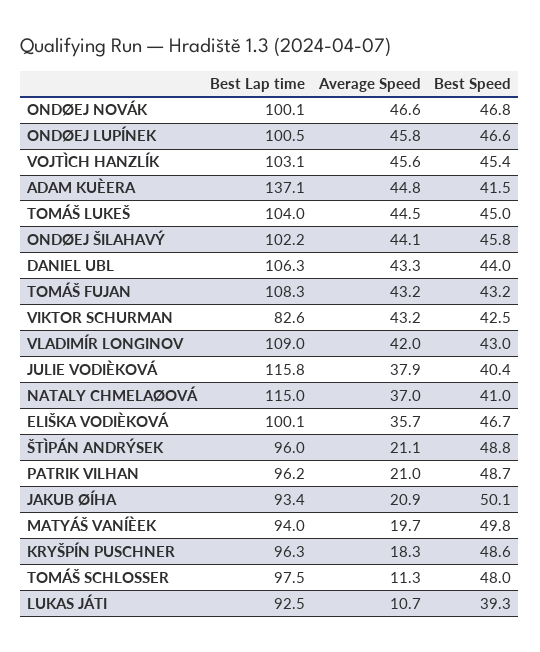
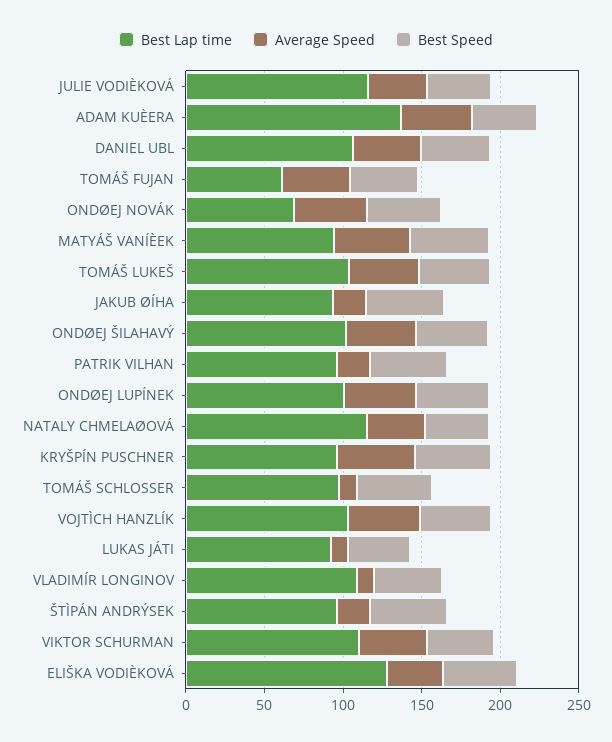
  {
    "Best Lap time": {
-     "ONDØEJ NOVÁK": 100.1,
+     "ONDØEJ NOVÁK": 70,
      "ONDØEJ LUPÍNEK": 100.5,
      "VOJTÌCH HANZLÍK": 103.1,
      "ADAM KUÈERA": 137.1,
      "TOMÁŠ LUKEŠ": 104,
      "ONDØEJ ŠILAHAVÝ": 102.2,
      "DANIEL UBL": 106.3,
-     "TOMÁŠ FUJAN": 108.3,
+     "TOMÁŠ FUJAN": 60,
-     "VIKTOR SCHURMAN": 82.6,
+     "VIKTOR SCHURMAN": 110,
      "VLADIMÍR LONGINOV": 109,
      "JULIE VODIÈKOVÁ": 115.8,
      "NATALY CHMELAØOVÁ": 115,
-     "ELIŠKA VODIÈKOVÁ": 100.1,
+     "ELIŠKA VODIÈKOVÁ": 130,
      "ŠTÌPÁN ANDRÝSEK": 96,
      "PATRIK VILHAN": 96.2,
      "JAKUB ØÍHA": 93.4,
      "MATYÁŠ VANÍÈEK": 94,
      "KRYŠPÍN PUSCHNER": 96.3,
      "TOMÁŠ SCHLOSSER": 97.5,
      "LUKAS JÁTI": 92.5
    },
    "Average Speed": {
      "ONDØEJ NOVÁK": 46.6,
      "ONDØEJ LUPÍNEK": 45.8,
      "VOJTÌCH HANZLÍK": 45.6,
      "ADAM KUÈERA": 44.8,
      "TOMÁŠ LUKEŠ": 44.5,
      "ONDØEJ ŠILAHAVÝ": 44.1,
      "DANIEL UBL": 43.3,
      "TOMÁŠ FUJAN": 43.2,
      "VIKTOR SCHURMAN": 43.2,
-     "VLADIMÍR LONGINOV": 42,
+     "VLADIMÍR LONGINOV": 10,
      "JULIE VODIÈKOVÁ": 37.9,
      "NATALY CHMELAØOVÁ": 37,
      "ELIŠKA VODIÈKOVÁ": 35.7,
      "ŠTÌPÁN ANDRÝSEK": 21.1,
      "PATRIK VILHAN": 21,
      "JAKUB ØÍHA": 20.9,
-     "MATYÁŠ VANÍÈEK": 19.7,
+     "MATYÁŠ VANÍÈEK": 50,
-     "KRYŠPÍN PUSCHNER": 18.3,
+     "KRYŠPÍN PUSCHNER": 50,
      "TOMÁŠ SCHLOSSER": 11.3,
      "LUKAS JÁTI": 10.7
    },
    "Best Speed": {
      "ONDØEJ NOVÁK": 46.8,
      "ONDØEJ LUPÍNEK": 46.6,
      "VOJTÌCH HANZLÍK": 45.4,
      "ADAM KUÈERA": 41.5,
      "TOMÁŠ LUKEŠ": 45,
      "ONDØEJ ŠILAHAVÝ": 45.8,
      "DANIEL UBL": 44,
      "TOMÁŠ FUJAN": 43.2,
      "VIKTOR SCHURMAN": 42.5,
      "VLADIMÍR LONGINOV": 43,
      "JULIE VODIÈKOVÁ": 40.4,
      "NATALY CHMELAØOVÁ": 41,
      "ELIŠKA VODIÈKOVÁ": 46.7,
      "ŠTÌPÁN ANDRÝSEK": 48.8,
      "PATRIK VILHAN": 48.7,
      "JAKUB ØÍHA": 50.1,
      "MATYÁŠ VANÍÈEK": 49.8,
      "KRYŠPÍN PUSCHNER": 48.6,
      "TOMÁŠ SCHLOSSER": 48,
      "LUKAS JÁTI": 39.3
    }
  }

